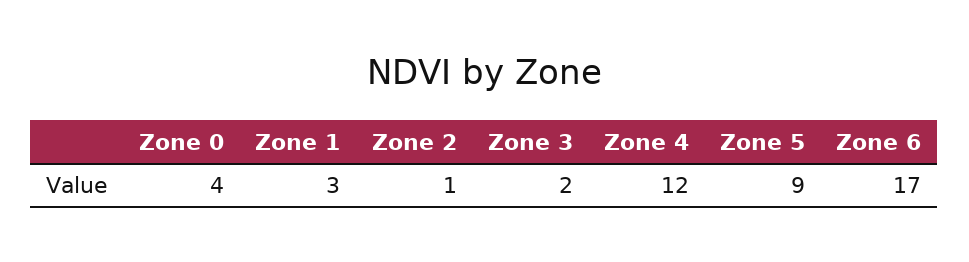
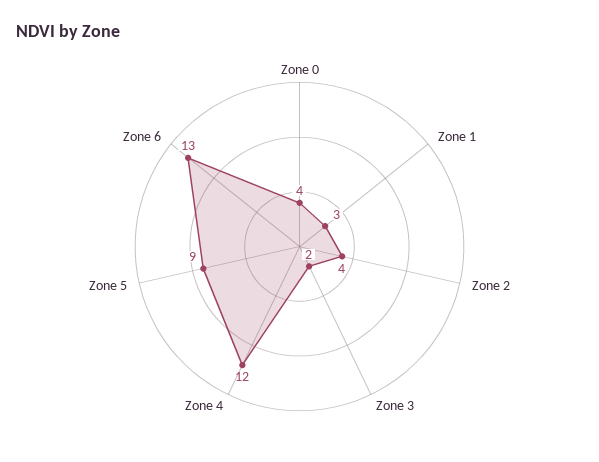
  {
    "Zone 0": 4,
    "Zone 1": 3,
-   "Zone 2": 1,
+   "Zone 2": 4,
    "Zone 3": 2,
    "Zone 4": 12,
    "Zone 5": 9,
-   "Zone 6": 17
+   "Zone 6": 13
  }

